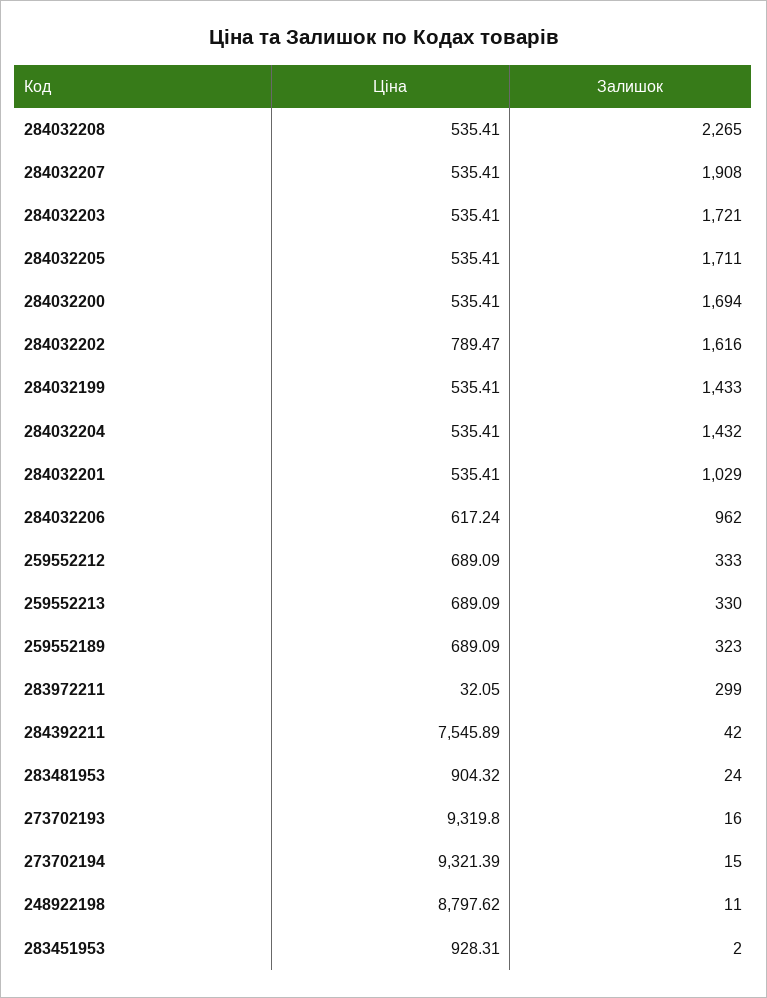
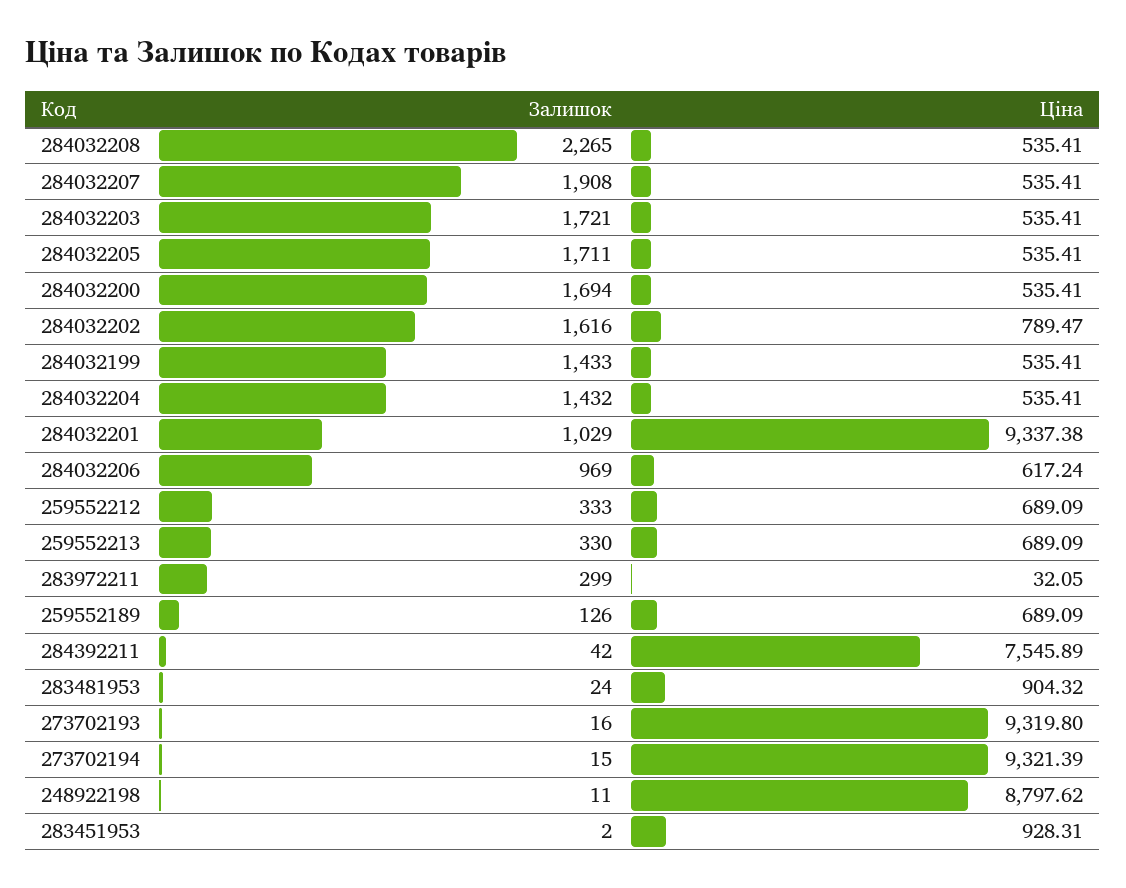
  {
    "Ціна": {
      "284032208": 535.41,
      "284032207": 535.41,
      "284032203": 535.41,
      "284032205": 535.41,
      "284032200": 535.41,
      "284032202": 789.47,
      "284032199": 535.41,
      "284032204": 535.41,
-     "284032201": 535.41,
+     "284032201": 9337.38,
      "284032206": 617.24,
      "259552212": 689.09,
      "259552213": 689.09,
      "259552189": 689.09,
      "283972211": 32.05,
      "284392211": 7545.89,
      "283481953": 904.32,
      "273702193": 9319.8,
      "273702194": 9321.39,
      "248922198": 8797.62,
      "283451953": 928.31
    },
    "Залишок": {
      "284032208": 2265,
      "284032207": 1908,
      "284032203": 1721,
      "284032205": 1711,
      "284032200": 1694,
      "284032202": 1616,
      "284032199": 1433,
      "284032204": 1432,
      "284032201": 1029,
-     "284032206": 962,
+     "284032206": 969,
      "259552212": 333,
      "259552213": 330,
-     "259552189": 323,
+     "259552189": 126,
      "283972211": 299,
      "284392211": 42,
      "283481953": 24,
      "273702193": 16,
      "273702194": 15,
      "248922198": 11,
      "283451953": 2
    }
  }

